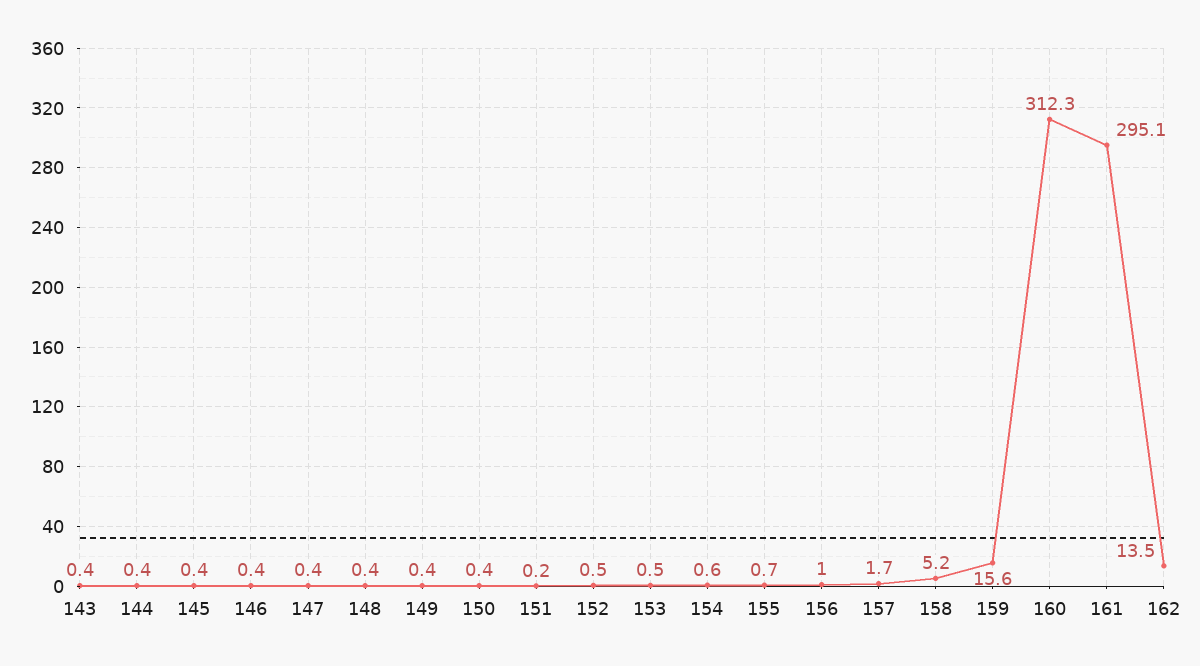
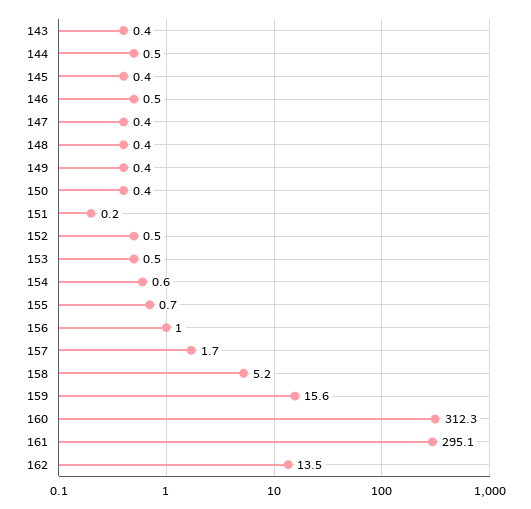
  {
    "143": 0.4,
-   "144": 0.4,
+   "144": 0.5,
    "145": 0.4,
-   "146": 0.4,
+   "146": 0.5,
    "147": 0.4,
    "148": 0.4,
    "149": 0.4,
    "150": 0.4,
    "151": 0.2,
    "152": 0.5,
    "153": 0.5,
    "154": 0.6,
    "155": 0.7,
    "156": 1,
    "157": 1.7,
    "158": 5.2,
    "159": 15.6,
    "160": 312.3,
    "161": 295.1,
    "162": 13.5
  }

